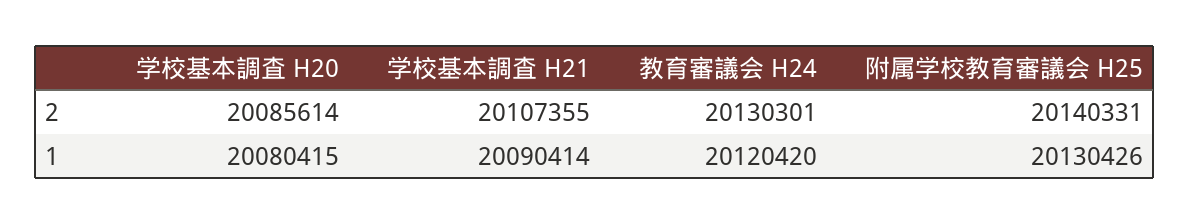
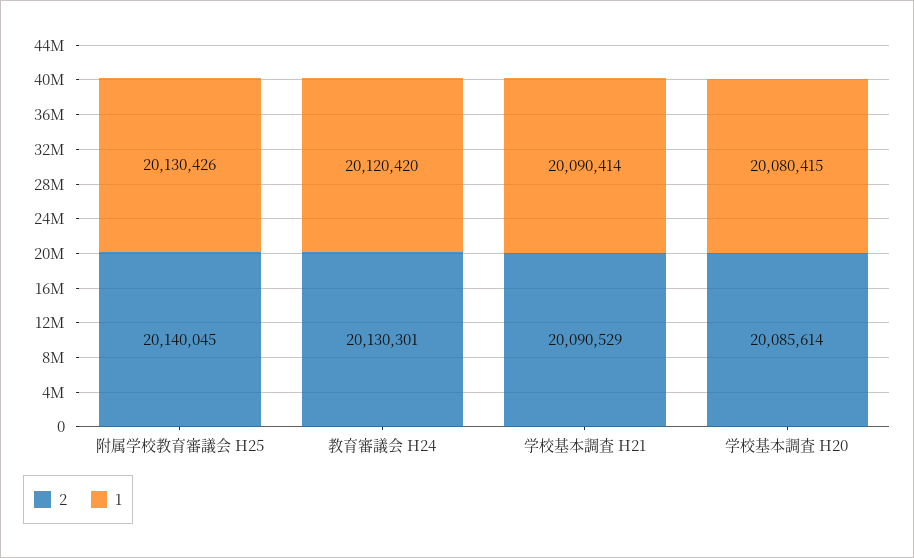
  {
    "2": {
      "学校基本調査 H20": 20085614,
-     "学校基本調査 H21": 20107355,
+     "学校基本調査 H21": 20090529,
      "教育審議会 H24": 20130301,
-     "附属学校教育審議会 H25": 20140331
+     "附属学校教育審議会 H25": 20140045
    },
    "1": {
      "学校基本調査 H20": 20080415,
      "学校基本調査 H21": 20090414,
      "教育審議会 H24": 20120420,
      "附属学校教育審議会 H25": 20130426
    }
  }

